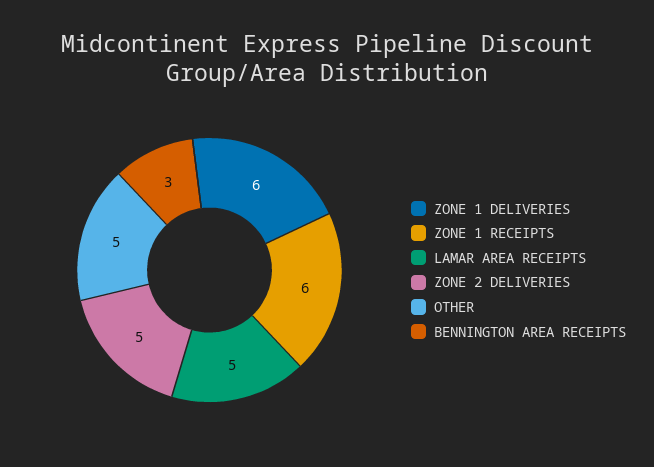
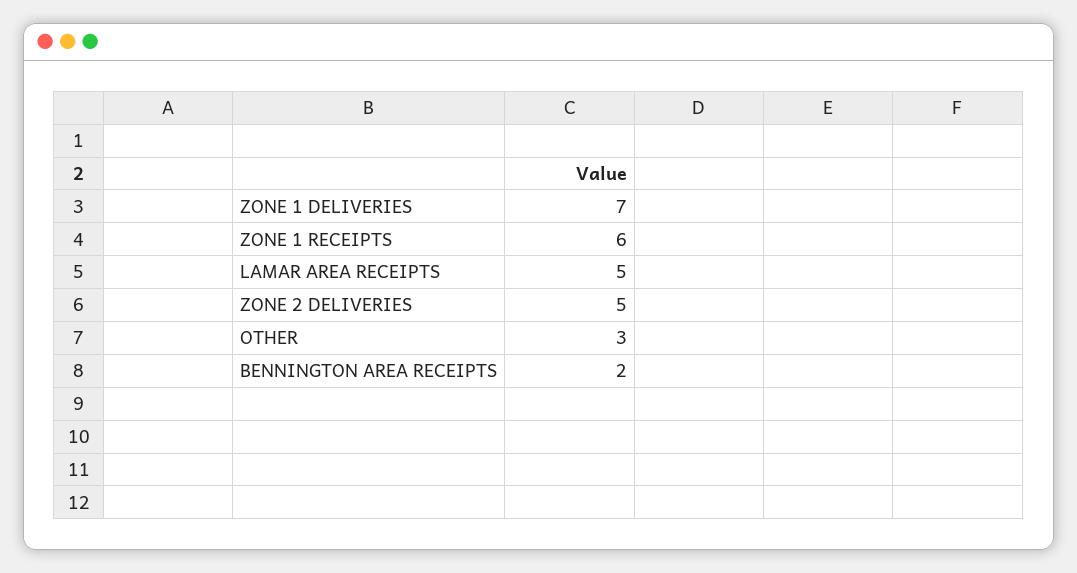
  {
-   "ZONE 1 DELIVERIES": 6,
+   "ZONE 1 DELIVERIES": 7,
    "ZONE 1 RECEIPTS": 6,
    "LAMAR AREA RECEIPTS": 5,
    "ZONE 2 DELIVERIES": 5,
-   "OTHER": 5,
+   "OTHER": 3,
-   "BENNINGTON AREA RECEIPTS": 3
+   "BENNINGTON AREA RECEIPTS": 2
  }

